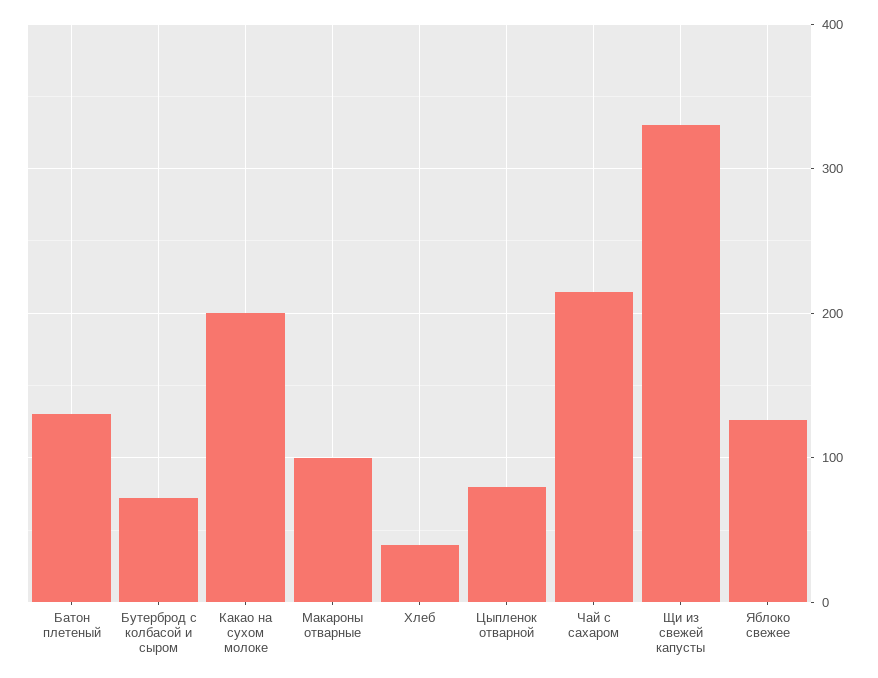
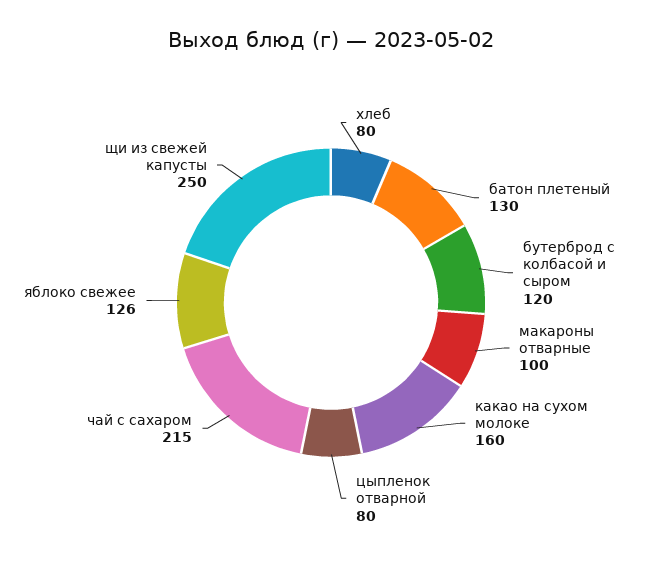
  {
    "Батон плетеный": 130,
-   "Бутерброд с колбасой и сыром": 70,
+   "Бутерброд с колбасой и сыром": 120,
-   "Какао на сухом молоке": 200,
+   "Какао на сухом молоке": 160,
    "Макароны отварные": 100,
-   "Хлеб": 40,
+   "Хлеб": 80,
    "Цыпленок отварной": 80,
    "Чай с сахаром": 215,
-   "Щи из свежей капусты": 330,
+   "Щи из свежей капусты": 250,
    "Яблоко свежее": 126
  }

